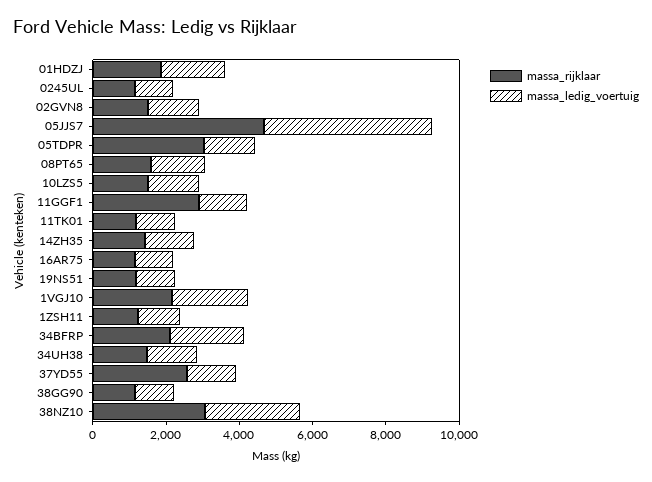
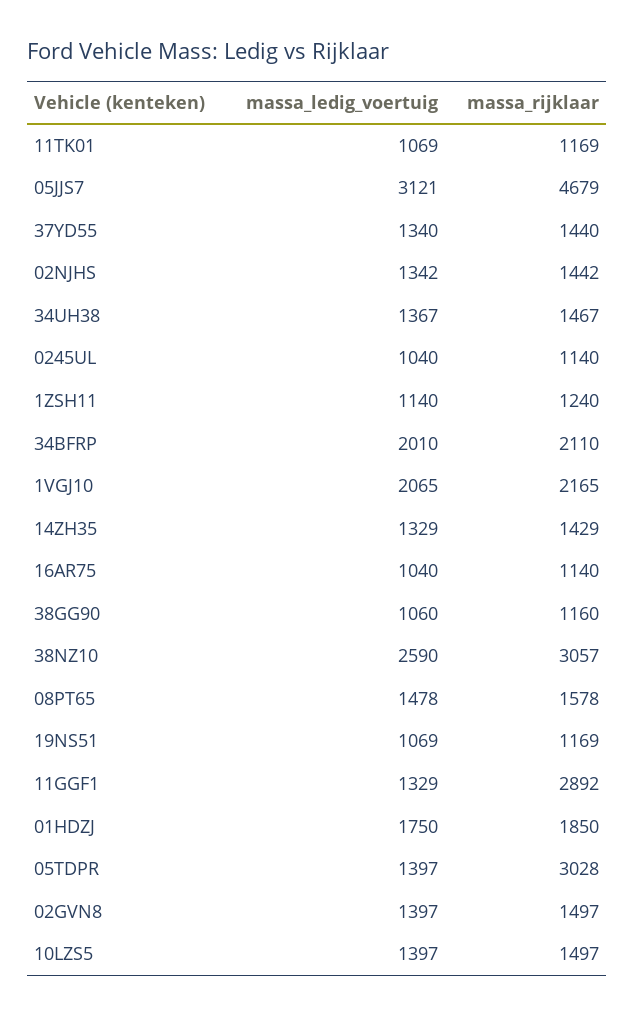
  {
    "massa_rijklaar": {
      "01HDZJ": 1850,
      "0245UL": 1140,
      "02GVN8": 1497,
      "05JJS7": 4679,
      "05TDPR": 3028,
      "08PT65": 1578,
      "10LZS5": 1497,
      "11GGF1": 2892,
      "11TK01": 1169,
      "14ZH35": 1429,
      "16AR75": 1140,
      "19NS51": 1169,
      "1VGJ10": 2165,
      "1ZSH11": 1240,
      "34BFRP": 2110,
      "34UH38": 1467,
-     "37YD55": 2500,
+     "37YD55": 1440,
      "38GG90": 1160,
-     "38NZ10": 3057
+     "38NZ10": 3057,
+     "02NJHS": 1442
    },
    "massa_ledig_voertuig": {
      "01HDZJ": 1750,
      "0245UL": 1040,
      "02GVN8": 1397,
-     "05JJS7": 4500,
+     "05JJS7": 3121,
      "05TDPR": 1397,
      "08PT65": 1478,
      "10LZS5": 1397,
      "11GGF1": 1329,
      "11TK01": 1069,
      "14ZH35": 1329,
      "16AR75": 1040,
      "19NS51": 1069,
      "1VGJ10": 2065,
      "1ZSH11": 1140,
      "34BFRP": 2010,
      "34UH38": 1367,
      "37YD55": 1340,
      "38GG90": 1060,
-     "38NZ10": 2590
+     "38NZ10": 2590,
+     "02NJHS": 1342
    }
  }

